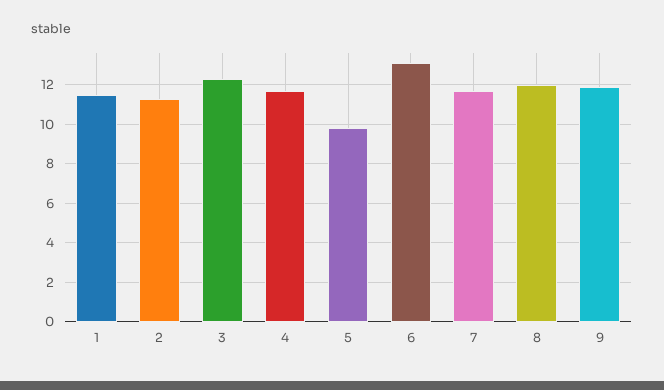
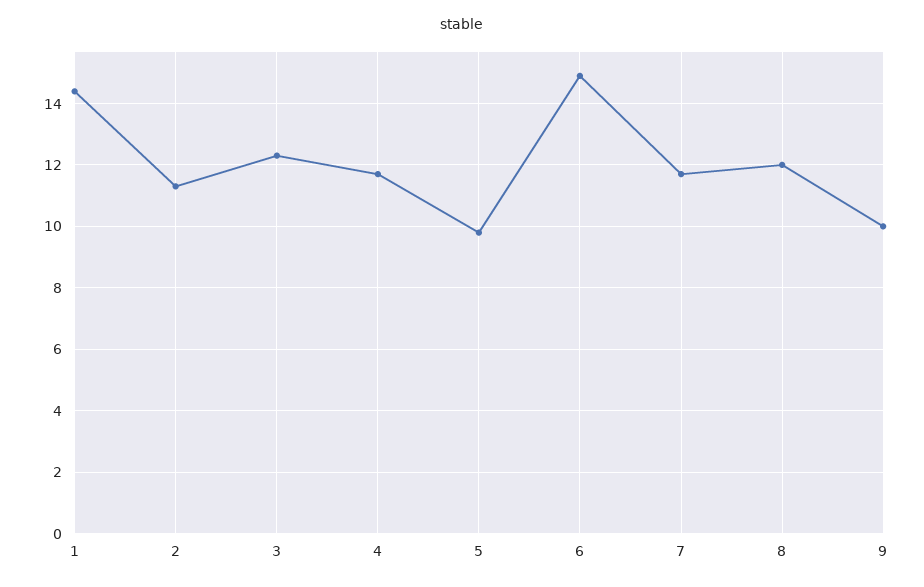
  {
-   "1": 11.5,
+   "1": 14.5,
    "2": 11.5,
    "3": 12.5,
    "4": 11.5,
    "5": 10,
-   "6": 13,
+   "6": 15,
    "7": 11.5,
    "8": 12,
-   "9": 12
+   "9": 10
  }

